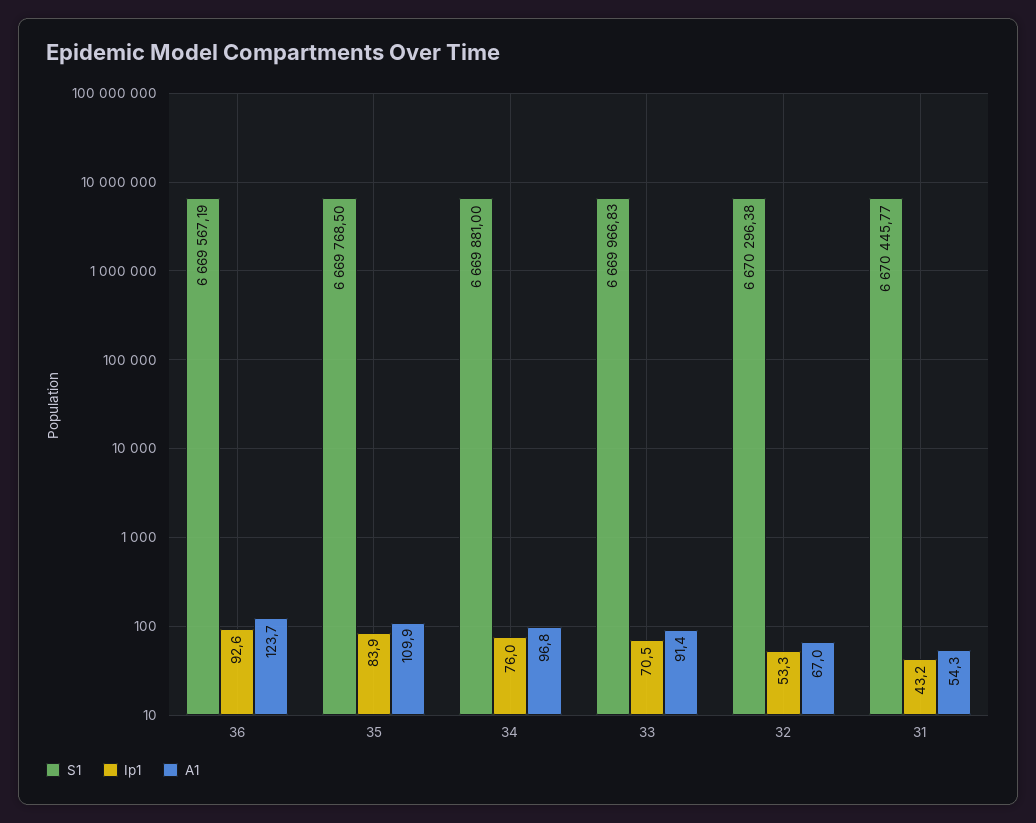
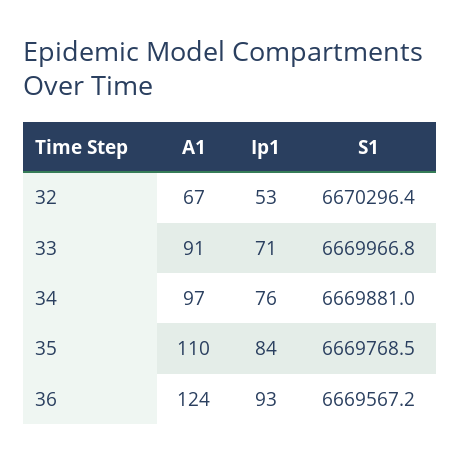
  {
    "S1": {
      "36": 6669567.19,
      "35": 6669768.5,
      "34": 6669881,
      "33": 6669966.83,
-     "32": 6670296.38,
+     "32": 6670296.38
-     "31": 6670445.77
    },
    "Ip1": {
      "36": 92.6,
      "35": 83.9,
      "34": 76,
      "33": 70.5,
-     "32": 53.3,
+     "32": 53.3
-     "31": 43.2
    },
    "A1": {
      "36": 123.7,
      "35": 109.9,
      "34": 96.8,
      "33": 91.4,
-     "32": 67,
+     "32": 67
-     "31": 54.3
    }
  }

